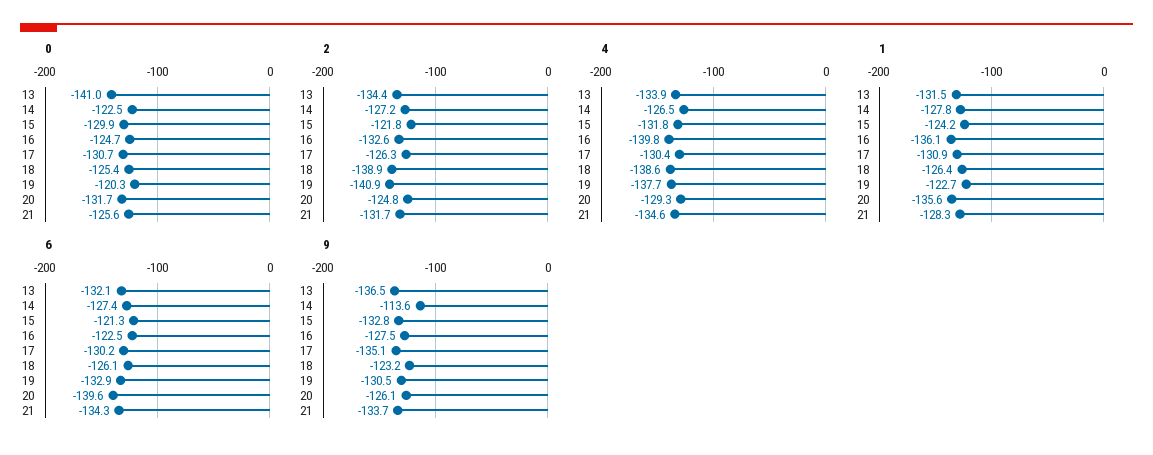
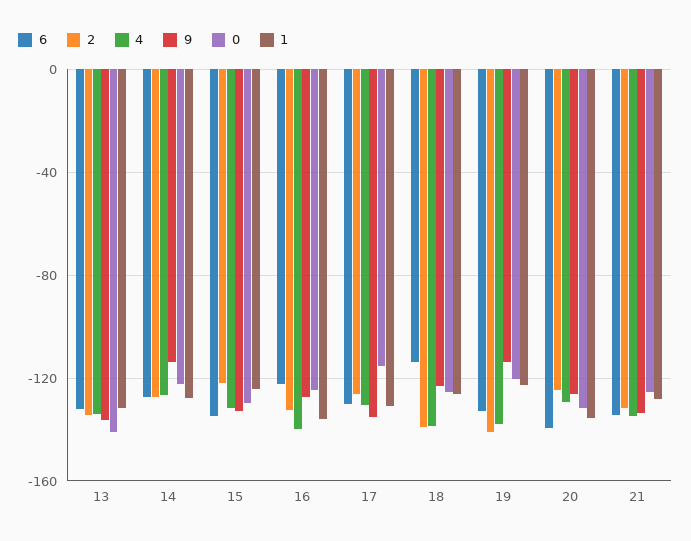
  {
    "0": {
      "13": -141,
      "14": -122.5,
      "15": -129.9,
      "16": -124.7,
-     "17": -130.7,
+     "17": -115,
      "18": -125.4,
      "19": -120.3,
      "20": -131.7,
      "21": -125.6
    },
    "2": {
      "13": -134.4,
      "14": -127.2,
      "15": -121.8,
      "16": -132.6,
      "17": -126.3,
      "18": -138.9,
      "19": -140.9,
      "20": -124.8,
      "21": -131.7
    },
    "4": {
      "13": -133.9,
      "14": -126.5,
      "15": -131.8,
      "16": -139.8,
      "17": -130.4,
      "18": -138.6,
      "19": -137.7,
      "20": -129.3,
      "21": -134.6
    },
    "1": {
      "13": -131.5,
      "14": -127.8,
      "15": -124.2,
      "16": -136.1,
      "17": -130.9,
      "18": -126.4,
      "19": -122.7,
      "20": -135.6,
      "21": -128.3
    },
    "6": {
      "13": -132.1,
      "14": -127.4,
-     "15": -121.3,
+     "15": -135,
      "16": -122.5,
      "17": -130.2,
-     "18": -126.1,
+     "18": -115,
      "19": -132.9,
      "20": -139.6,
      "21": -134.3
    },
    "9": {
      "13": -136.5,
      "14": -113.6,
      "15": -132.8,
      "16": -127.5,
      "17": -135.1,
      "18": -123.2,
-     "19": -130.5,
+     "19": -115,
      "20": -126.1,
      "21": -133.7
    }
  }

